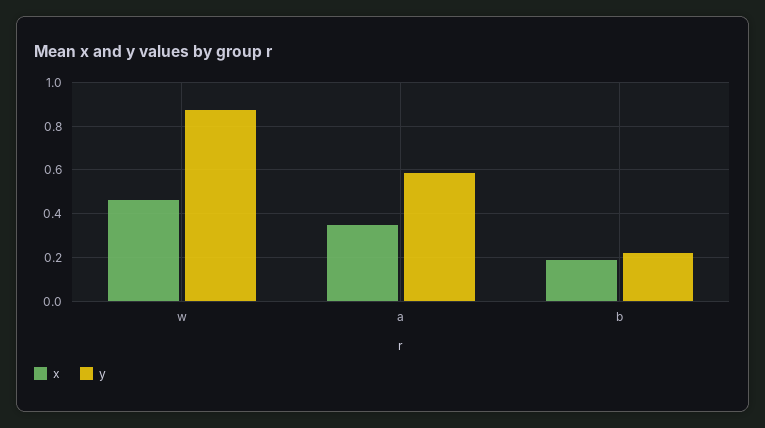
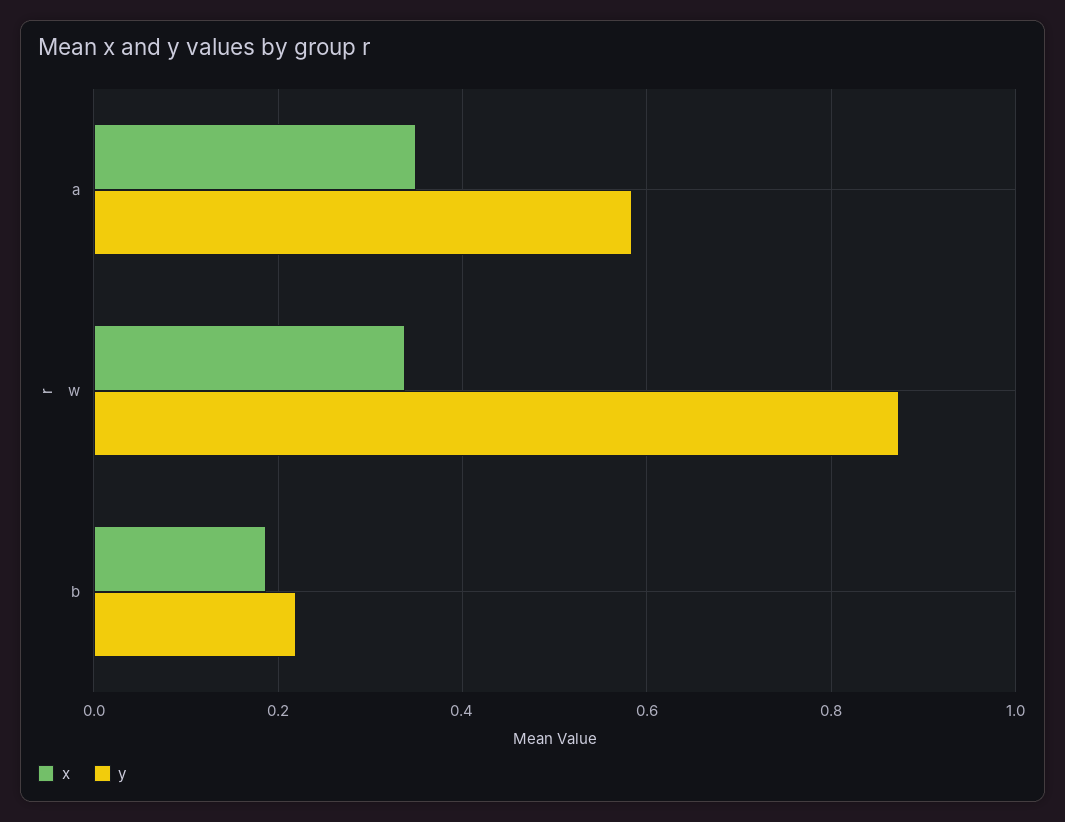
  {
    "x": {
-     "w": 0.45,
+     "w": 0.34,
      "a": 0.34,
      "b": 0.18
    },
    "y": {
      "w": 0.88,
      "a": 0.58,
      "b": 0.22
    }
  }

